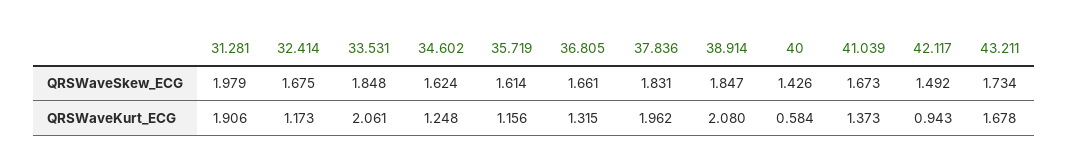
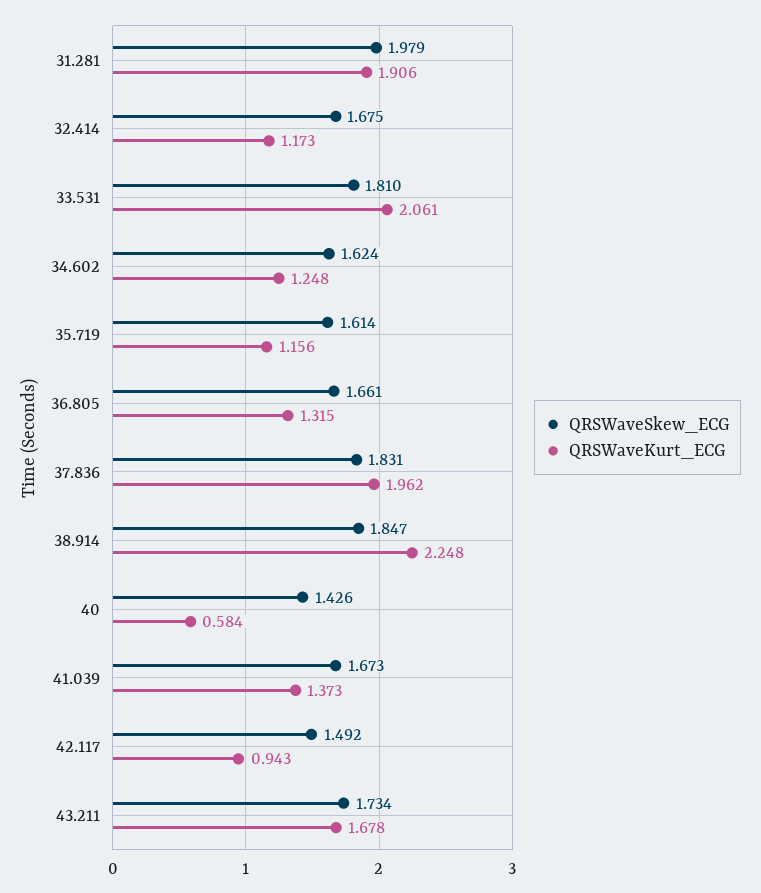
  {
    "QRSWaveSkew_ECG": {
      "31.281": 1.979,
      "32.414": 1.675,
-     "33.531": 1.848,
+     "33.531": 1.81,
      "34.602": 1.624,
      "35.719": 1.614,
      "36.805": 1.661,
      "37.836": 1.831,
      "38.914": 1.847,
      "40": 1.426,
      "41.039": 1.673,
      "42.117": 1.492,
      "43.211": 1.734
    },
    "QRSWaveKurt_ECG": {
      "31.281": 1.906,
      "32.414": 1.173,
      "33.531": 2.061,
      "34.602": 1.248,
      "35.719": 1.156,
      "36.805": 1.315,
      "37.836": 1.962,
-     "38.914": 2.08,
+     "38.914": 2.248,
      "40": 0.584,
      "41.039": 1.373,
      "42.117": 0.943,
      "43.211": 1.678
    }
  }

